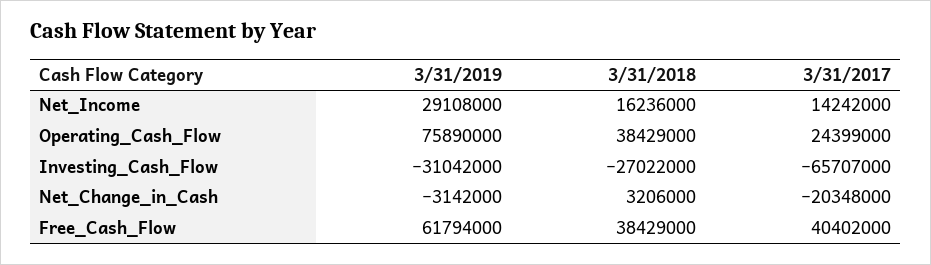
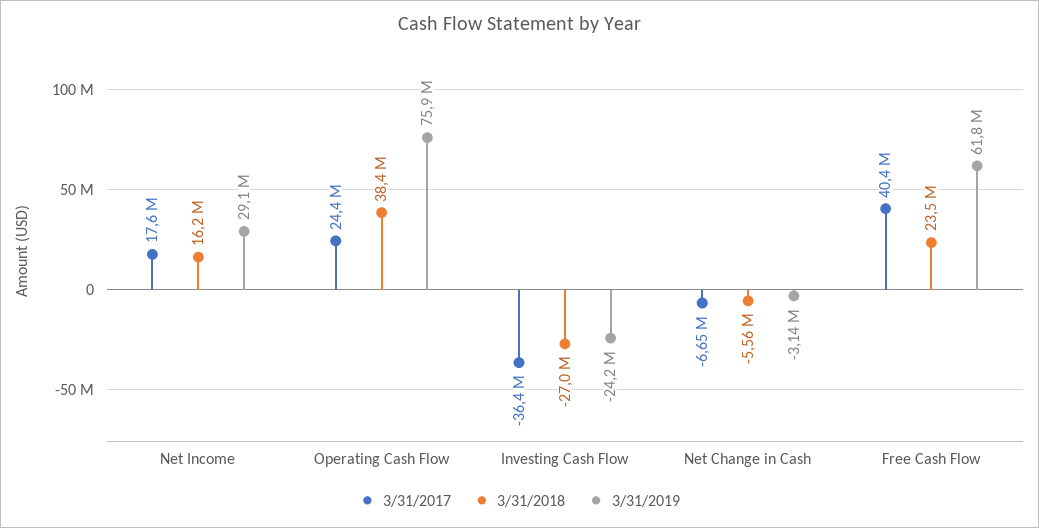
  {
    "3/31/2019": {
      "Net_Income": 29108000,
      "Operating_Cash_Flow": 75890000,
-     "Investing_Cash_Flow": -31042000,
+     "Investing_Cash_Flow": -24200000,
      "Net_Change_in_Cash": -3142000,
      "Free_Cash_Flow": 61794000
    },
    "3/31/2018": {
      "Net_Income": 16236000,
      "Operating_Cash_Flow": 38429000,
      "Investing_Cash_Flow": -27022000,
-     "Net_Change_in_Cash": 3206000,
+     "Net_Change_in_Cash": -5560000,
-     "Free_Cash_Flow": 38429000
+     "Free_Cash_Flow": 23500000
    },
    "3/31/2017": {
-     "Net_Income": 14242000,
+     "Net_Income": 17600000,
      "Operating_Cash_Flow": 24399000,
-     "Investing_Cash_Flow": -65707000,
+     "Investing_Cash_Flow": -36400000,
-     "Net_Change_in_Cash": -20348000,
+     "Net_Change_in_Cash": -6650000,
      "Free_Cash_Flow": 40402000
    }
  }

